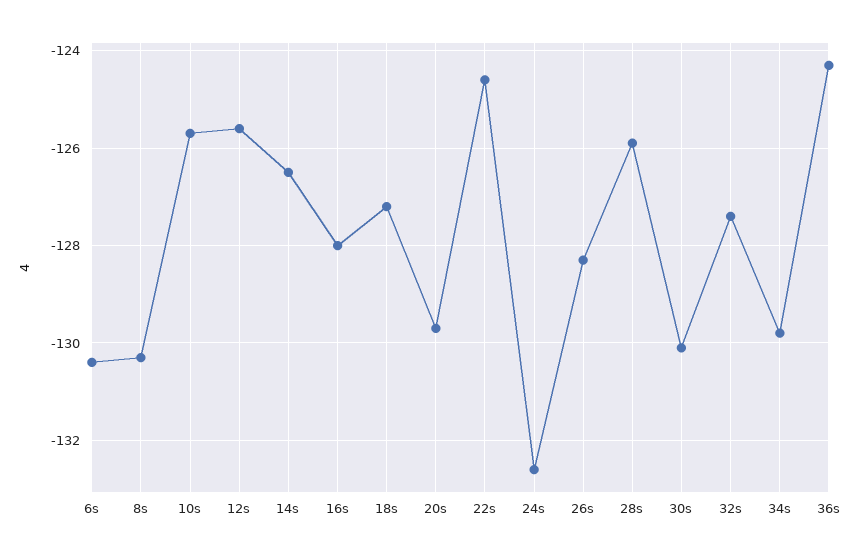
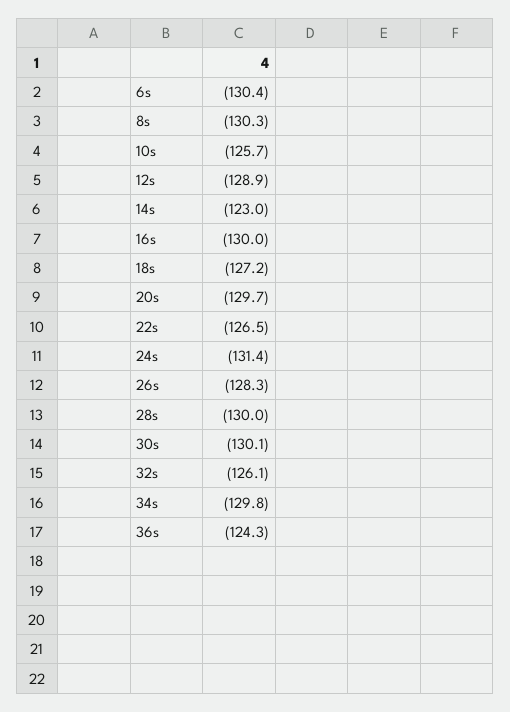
  {
    "6s": -130.4,
    "8s": -130.3,
    "10s": -125.7,
-   "12s": -125.5,
+   "12s": -128.9,
-   "14s": -126.5,
+   "14s": -123,
-   "16s": -128,
+   "16s": -130,
    "18s": -127.2,
    "20s": -129.7,
-   "22s": -124.5,
+   "22s": -126.5,
-   "24s": -132.5,
+   "24s": -131.4,
    "26s": -128.3,
-   "28s": -126,
+   "28s": -130,
    "30s": -130.1,
-   "32s": -127.5,
+   "32s": -126.1,
    "34s": -129.8,
    "36s": -124.3
  }

